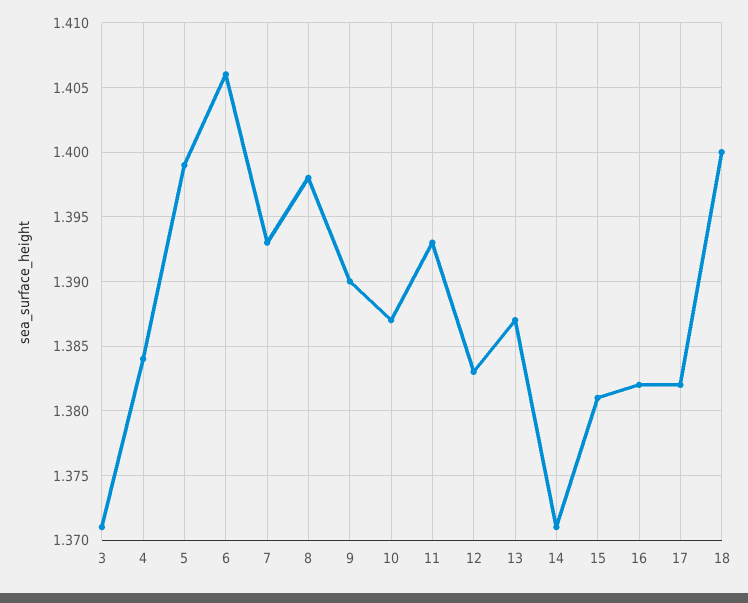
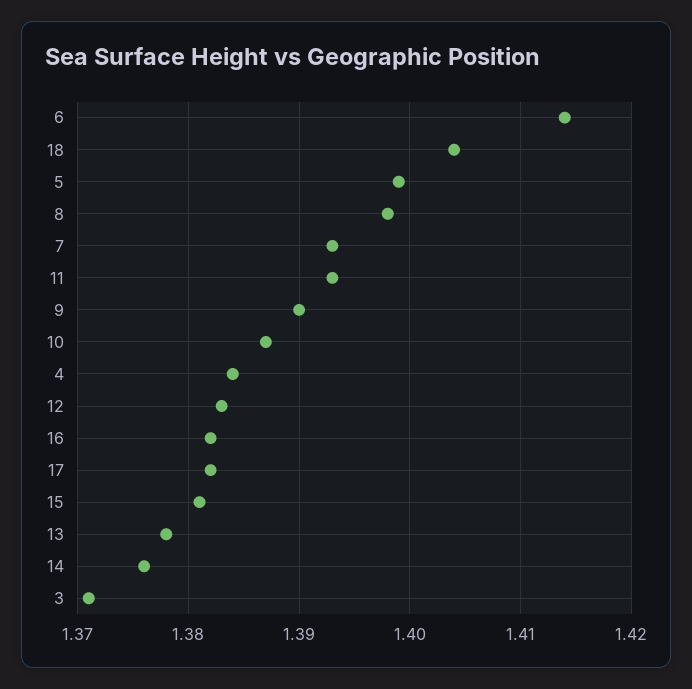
  {
    "3": 1.371,
    "4": 1.384,
    "5": 1.399,
-   "6": 1.406,
+   "6": 1.414,
    "7": 1.393,
    "8": 1.398,
    "9": 1.39,
    "10": 1.387,
    "11": 1.393,
    "12": 1.383,
-   "13": 1.387,
+   "13": 1.378,
-   "14": 1.371,
+   "14": 1.376,
    "15": 1.381,
    "16": 1.382,
    "17": 1.382,
-   "18": 1.4
+   "18": 1.404
  }

